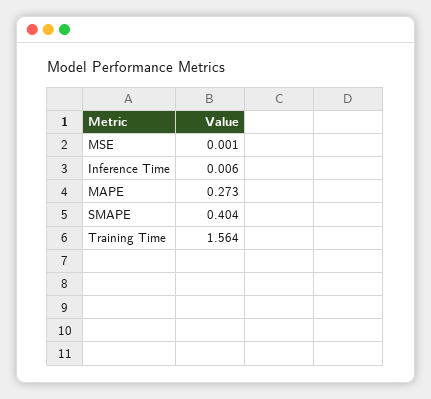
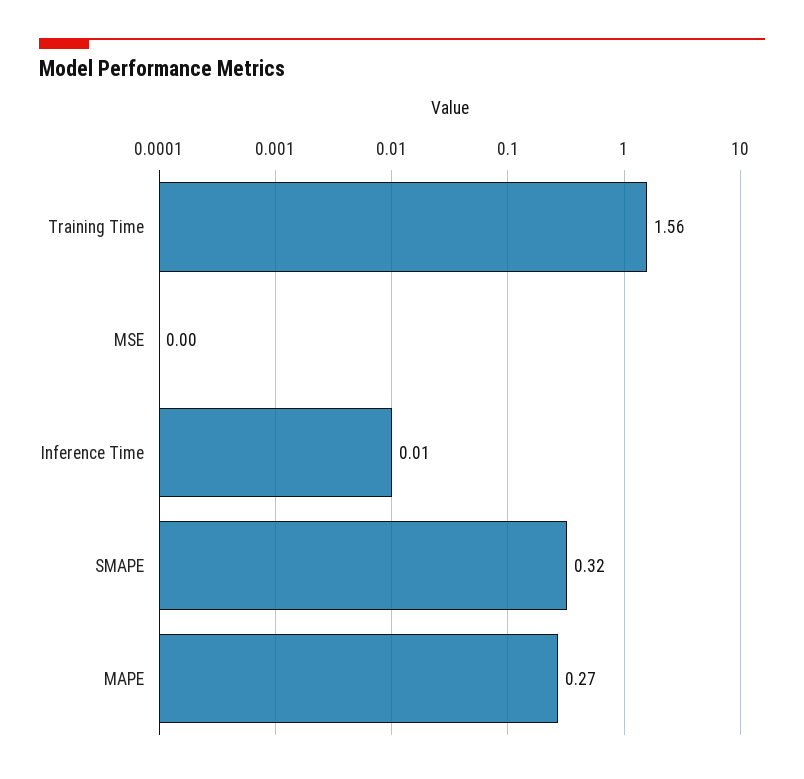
  {
    "MSE": 0.001,
    "Inference Time": 0.006,
    "MAPE": 0.273,
-   "SMAPE": 0.404,
+   "SMAPE": 0.32,
    "Training Time": 1.564
  }

